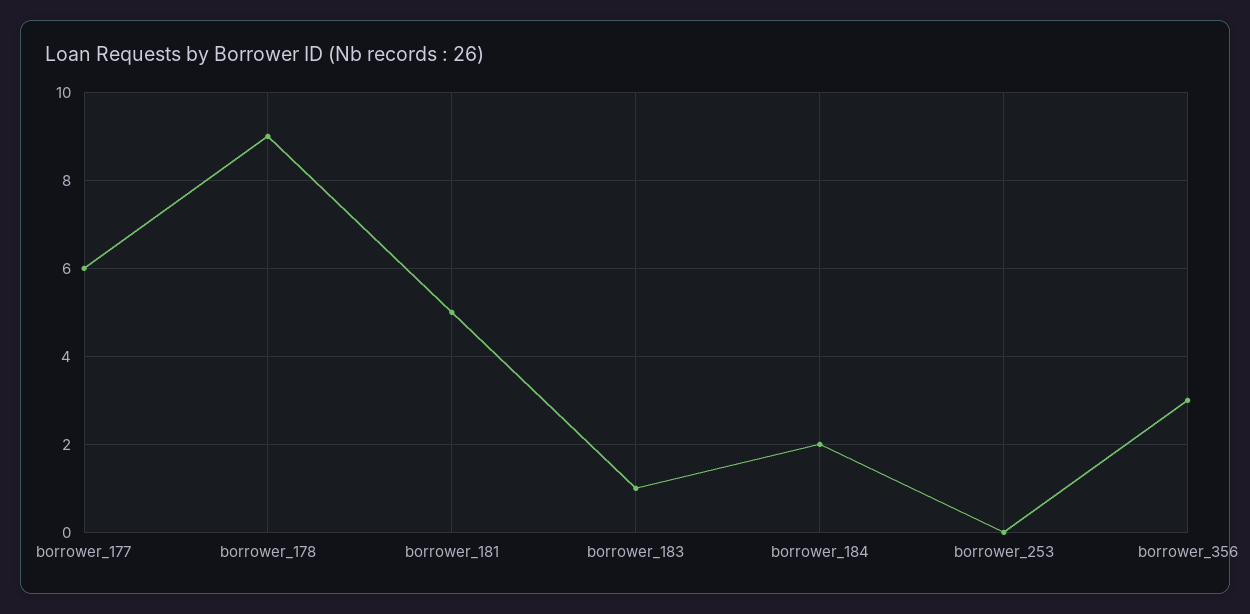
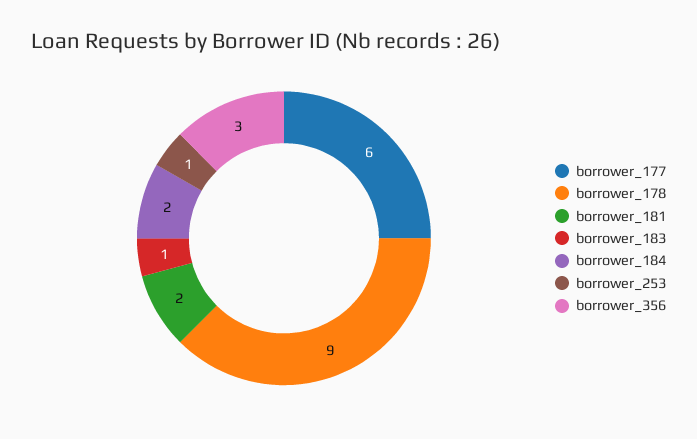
  {
    "borrower_177": 6,
    "borrower_178": 9,
-   "borrower_181": 5,
+   "borrower_181": 2,
    "borrower_183": 1,
    "borrower_184": 2,
-   "borrower_253": 0,
+   "borrower_253": 1,
    "borrower_356": 3
  }

